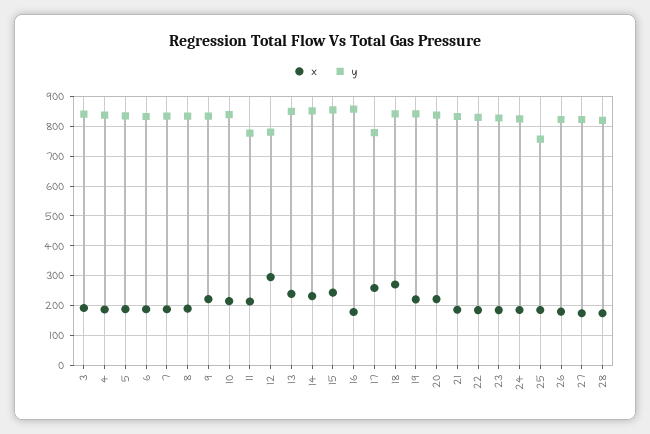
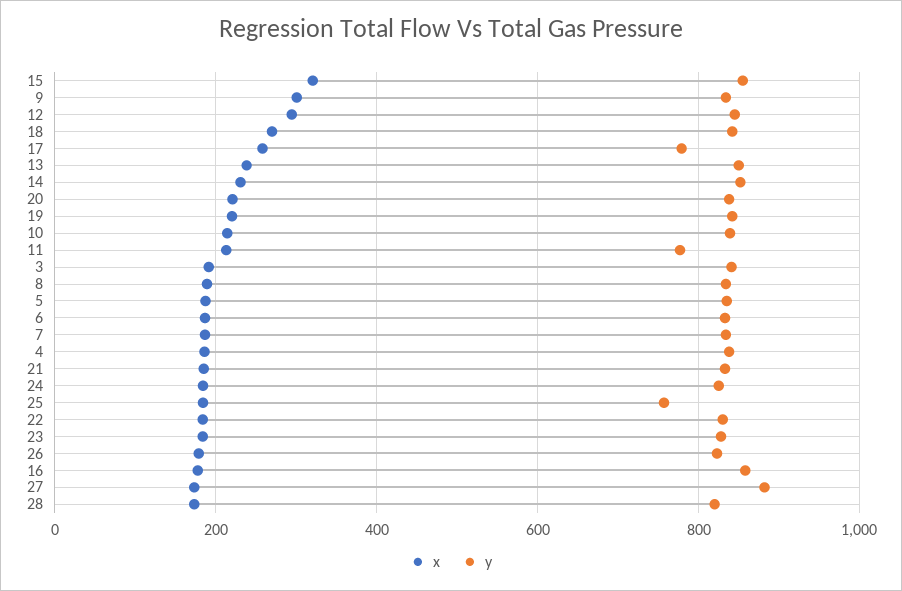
  {
    "x": {
      "3": 200,
      "4": 180,
      "5": 180,
      "6": 180,
      "7": 180,
      "8": 180,
-     "9": 225,
+     "9": 300,
      "10": 220,
      "11": 220,
      "12": 300,
      "13": 240,
      "14": 240,
-     "15": 250,
+     "15": 320,
      "16": 180,
      "17": 260,
      "18": 280,
      "19": 220,
      "20": 220,
      "21": 180,
      "22": 180,
      "23": 180,
      "24": 180,
      "25": 180,
      "26": 180,
      "27": 180,
      "28": 180
    },
    "y": {
      "3": 840,
      "4": 840,
      "5": 840,
      "6": 840,
      "7": 840,
      "8": 840,
      "9": 840,
      "10": 840,
      "11": 780,
-     "12": 775,
+     "12": 840,
      "13": 860,
      "14": 860,
      "15": 860,
      "16": 860,
      "17": 780,
      "18": 840,
      "19": 840,
      "20": 840,
      "21": 840,
      "22": 840,
      "23": 820,
      "24": 820,
      "25": 760,
      "26": 820,
-     "27": 825,
+     "27": 880,
      "28": 820
    }
  }

